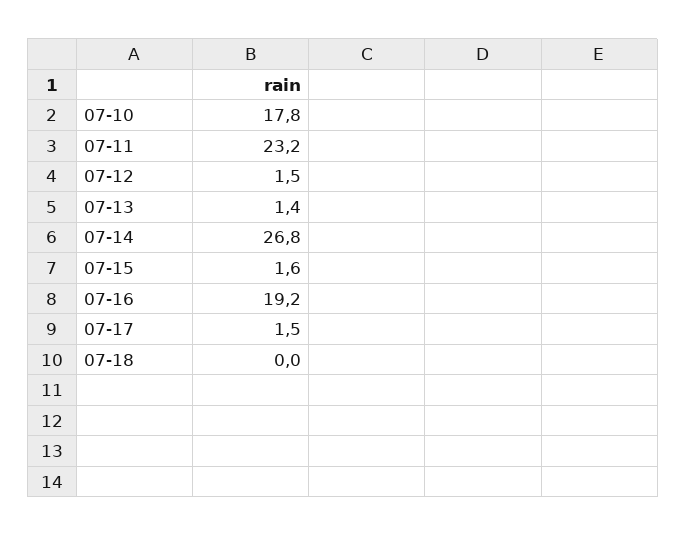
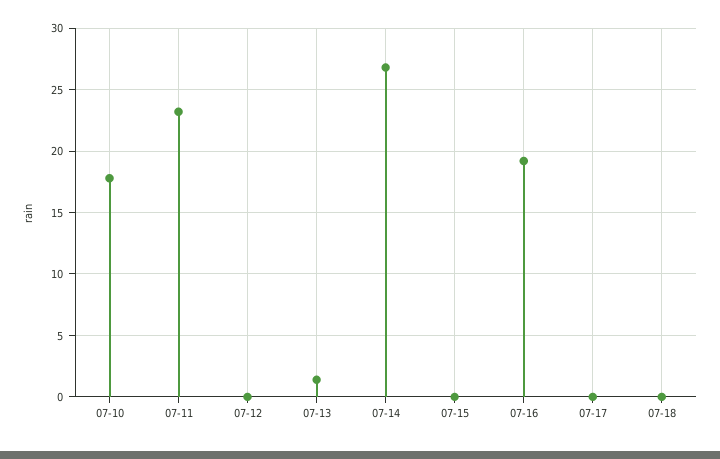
  {
    "07-10": 17.8,
    "07-11": 23.2,
-   "07-12": 1.5,
+   "07-12": 0,
    "07-13": 1.4,
    "07-14": 26.8,
-   "07-15": 1.6,
+   "07-15": 0,
    "07-16": 19.2,
-   "07-17": 1.5,
+   "07-17": 0,
    "07-18": 0
  }

